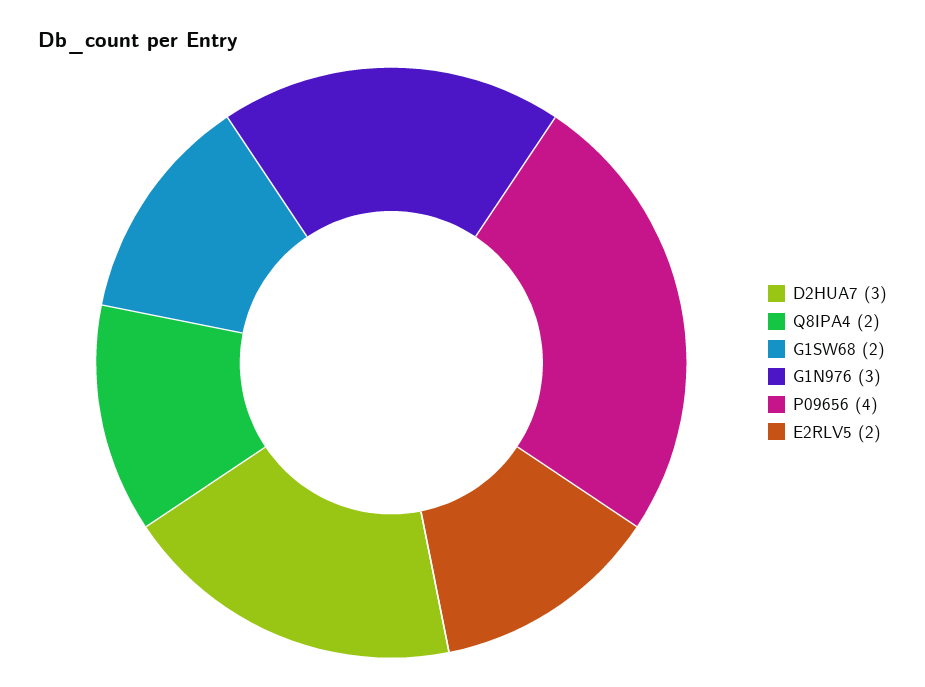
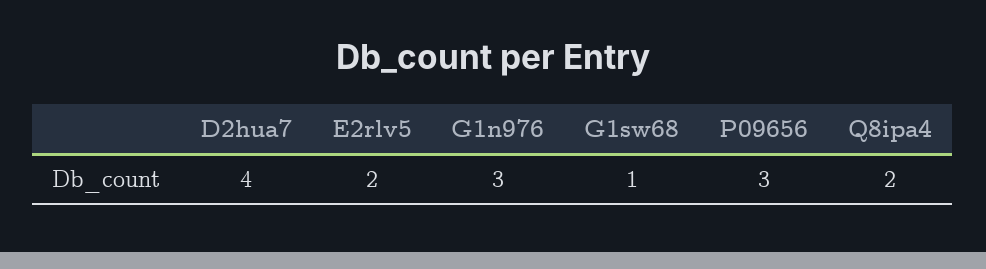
  {
-   "D2HUA7": 3,
+   "D2HUA7": 4,
    "Q8IPA4": 2,
-   "G1SW68": 2,
+   "G1SW68": 1,
    "G1N976": 3,
-   "P09656": 4,
+   "P09656": 3,
    "E2RLV5": 2
  }

